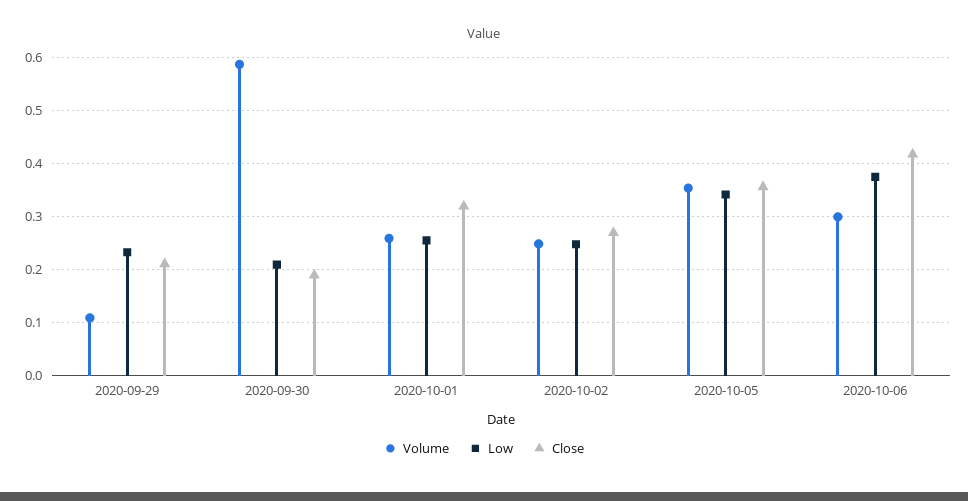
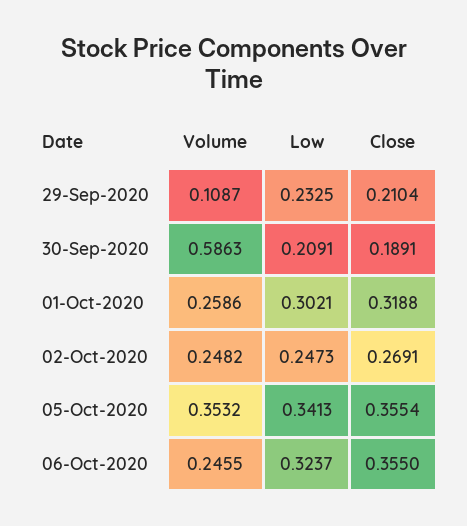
  {
    "Volume": {
      "2020-09-29": 0.1087,
      "2020-09-30": 0.5863,
      "2020-10-01": 0.2586,
      "2020-10-02": 0.2482,
      "2020-10-05": 0.3532,
-     "2020-10-06": 0.3
+     "2020-10-06": 0.2455
    },
    "Low": {
      "2020-09-29": 0.2325,
      "2020-09-30": 0.2091,
-     "2020-10-01": 0.26,
+     "2020-10-01": 0.3021,
      "2020-10-02": 0.2473,
      "2020-10-05": 0.3413,
-     "2020-10-06": 0.38
+     "2020-10-06": 0.3237
    },
    "Close": {
      "2020-09-29": 0.2104,
      "2020-09-30": 0.1891,
      "2020-10-01": 0.3188,
      "2020-10-02": 0.2691,
      "2020-10-05": 0.3554,
-     "2020-10-06": 0.42
+     "2020-10-06": 0.355
    }
  }

